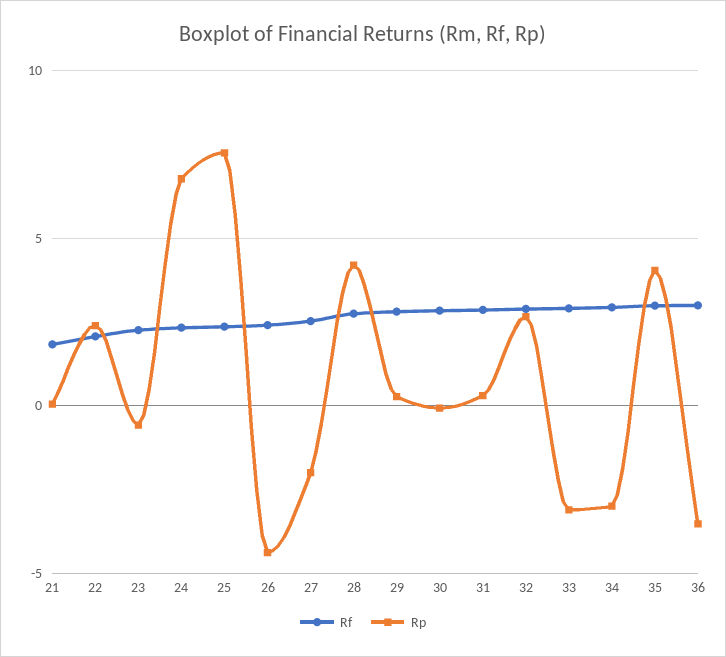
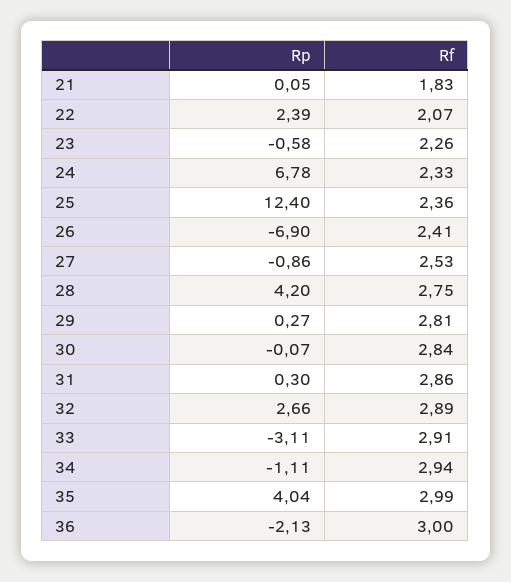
  {
    "Rf": {
      "21": 1.83,
      "22": 2.07,
      "23": 2.26,
      "24": 2.33,
      "25": 2.36,
      "26": 2.41,
      "27": 2.53,
      "28": 2.75,
      "29": 2.81,
      "30": 2.84,
      "31": 2.86,
      "32": 2.89,
      "33": 2.91,
      "34": 2.94,
      "35": 2.99,
      "36": 3
    },
    "Rp": {
      "21": 0.05,
      "22": 2.39,
      "23": -0.58,
      "24": 6.78,
-     "25": 7.5,
+     "25": 12.4,
-     "26": -4.5,
+     "26": -6.9,
-     "27": -2,
+     "27": -0.86,
      "28": 4.2,
      "29": 0.27,
      "30": -0.07,
      "31": 0.3,
      "32": 2.66,
      "33": -3.11,
-     "34": -3,
+     "34": -1.11,
      "35": 4.04,
-     "36": -3.5
+     "36": -2.13
    }
  }

